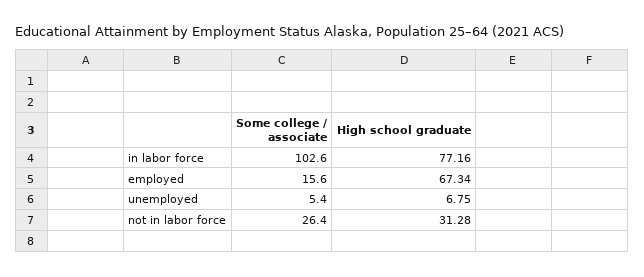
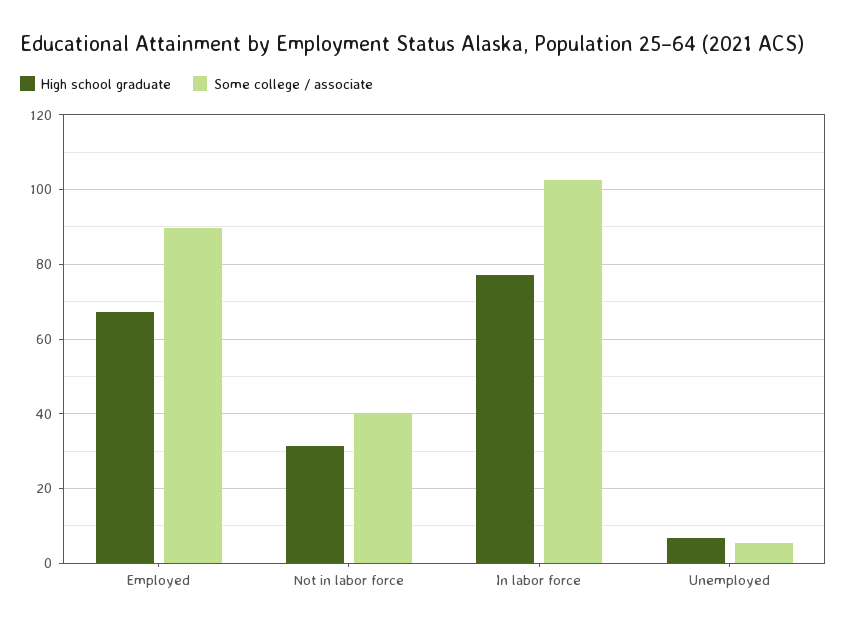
  {
    "Some college / associate": {
      "in labor force": 102.6,
-     "employed": 15.6,
+     "employed": 90,
      "unemployed": 5.4,
-     "not in labor force": 26.4
+     "not in labor force": 40
    },
    "High school graduate": {
      "in labor force": 77.16,
      "employed": 67.34,
      "unemployed": 6.75,
      "not in labor force": 31.28
    }
  }

